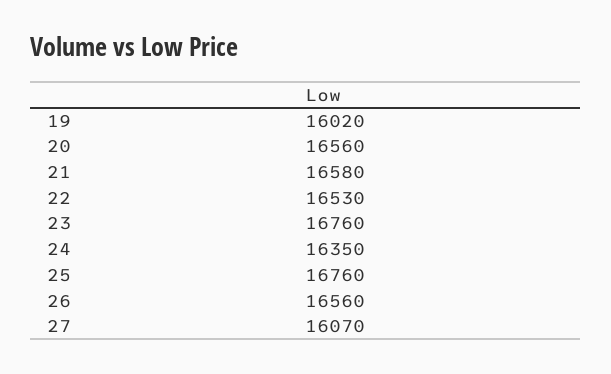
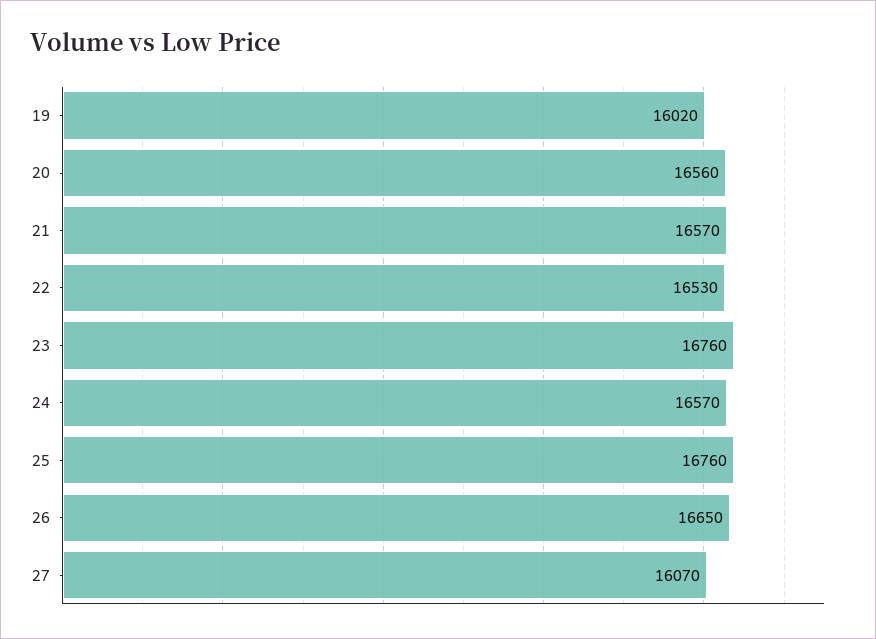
  {
    "19": 16020,
    "20": 16560,
-   "21": 16580,
+   "21": 16570,
    "22": 16530,
    "23": 16760,
-   "24": 16350,
+   "24": 16570,
    "25": 16760,
-   "26": 16560,
+   "26": 16650,
    "27": 16070
  }

